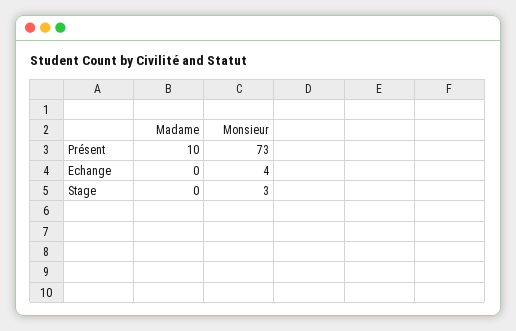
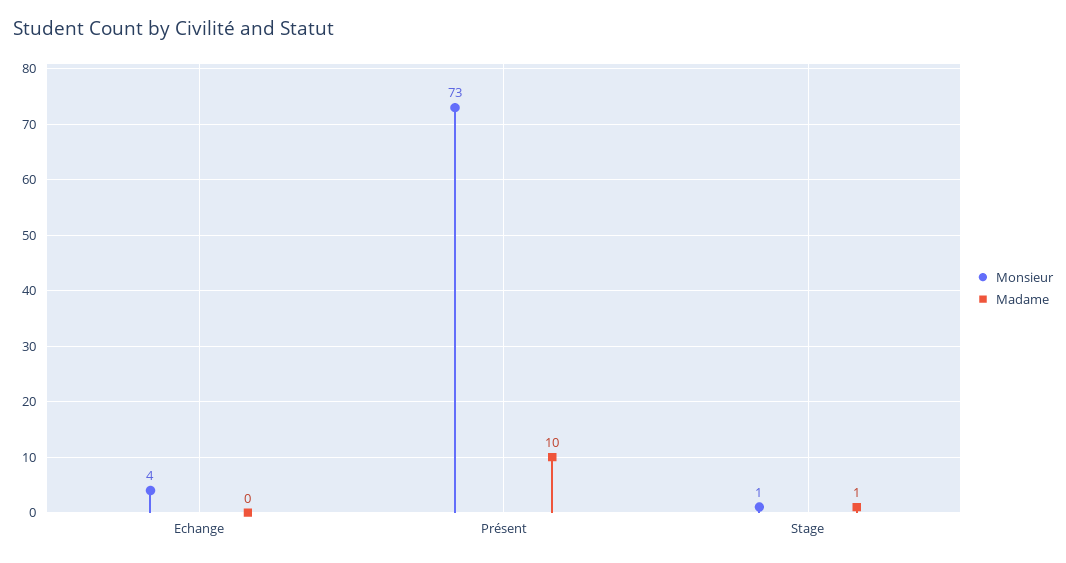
  {
    "Madame": {
      "Présent": 10,
      "Echange": 0,
-     "Stage": 0
+     "Stage": 1
    },
    "Monsieur": {
      "Présent": 73,
      "Echange": 4,
-     "Stage": 3
+     "Stage": 1
    }
  }

